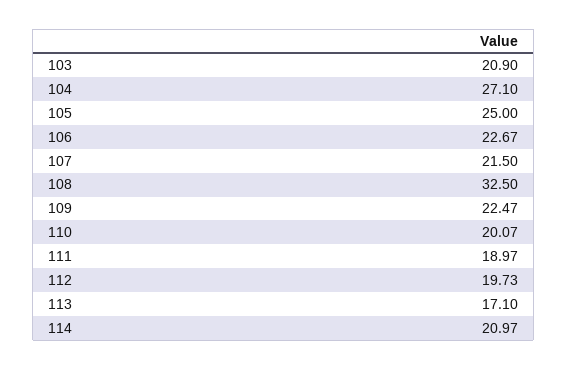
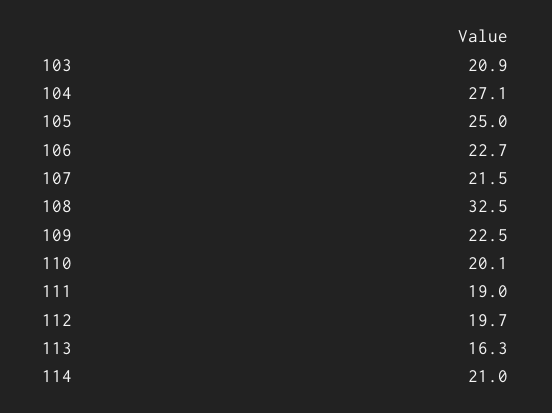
  {
    "103": 20.9,
    "104": 27.1,
    "105": 25,
    "106": 22.67,
    "107": 21.5,
    "108": 32.5,
    "109": 22.47,
    "110": 20.07,
    "111": 18.97,
    "112": 19.73,
-   "113": 17.1,
+   "113": 16.3,
    "114": 20.97
  }

